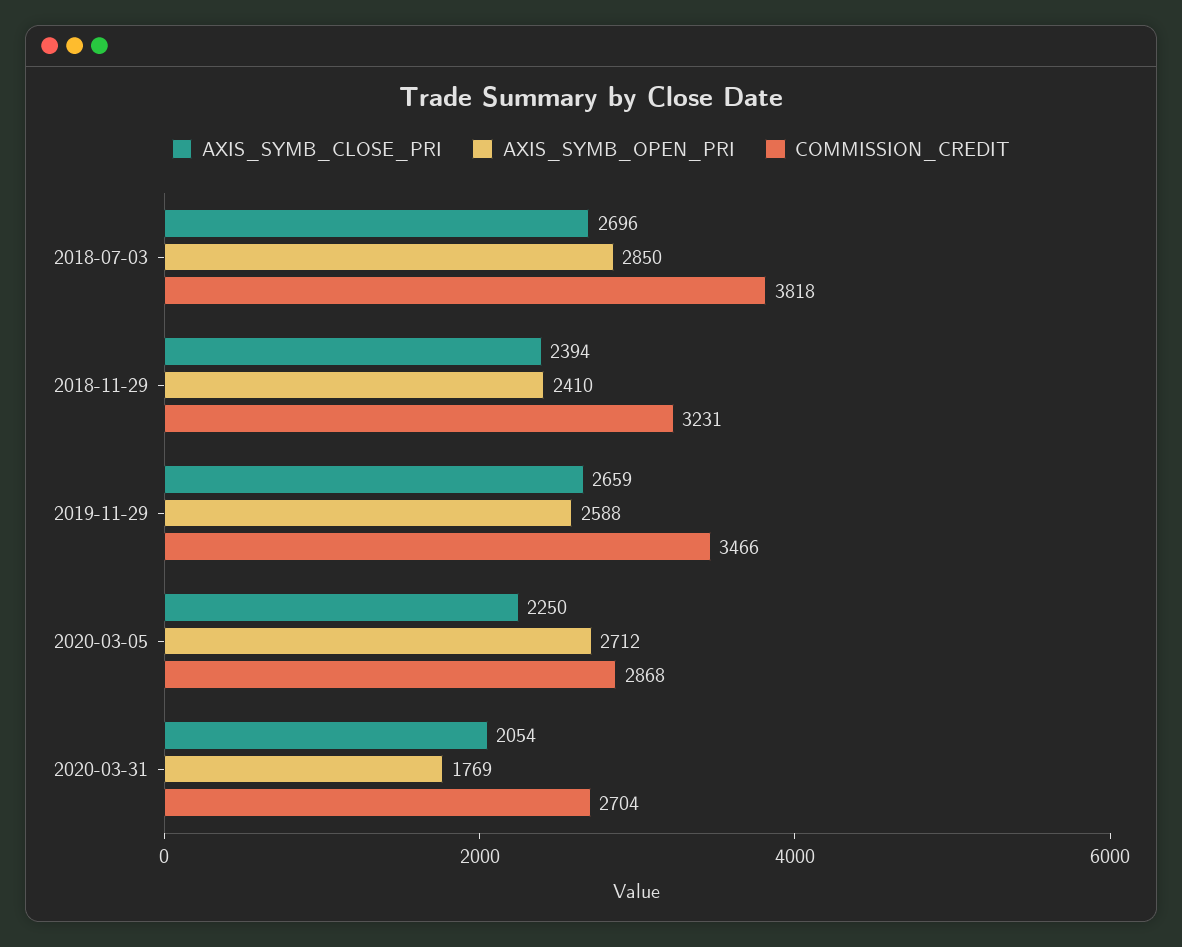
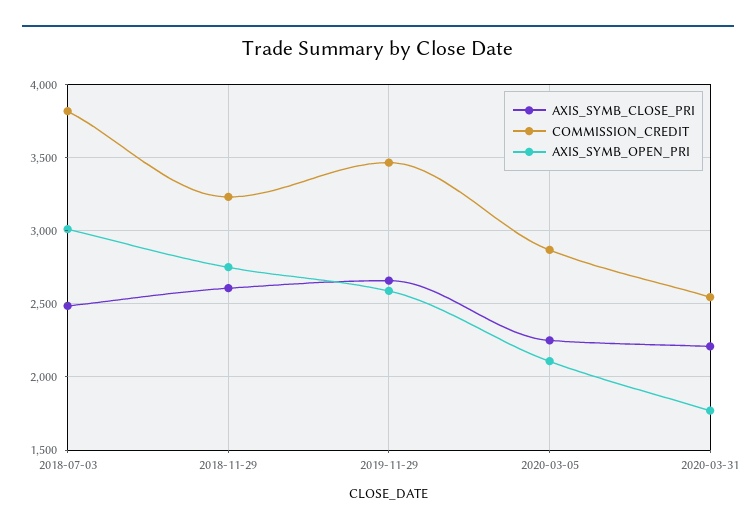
  {
    "AXIS_SYMB_CLOSE_PRI": {
-     "2018-07-03": 2696,
+     "2018-07-03": 2500,
-     "2018-11-29": 2394,
+     "2018-11-29": 2600,
      "2019-11-29": 2659,
      "2020-03-05": 2250,
-     "2020-03-31": 2054
+     "2020-03-31": 2200
    },
    "AXIS_SYMB_OPEN_PRI": {
-     "2018-07-03": 2850,
+     "2018-07-03": 3000,
-     "2018-11-29": 2410,
+     "2018-11-29": 2750,
      "2019-11-29": 2588,
-     "2020-03-05": 2712,
+     "2020-03-05": 2100,
      "2020-03-31": 1769
    },
    "COMMISSION_CREDIT": {
      "2018-07-03": 3818,
      "2018-11-29": 3231,
      "2019-11-29": 3466,
      "2020-03-05": 2868,
-     "2020-03-31": 2704
+     "2020-03-31": 2550
    }
  }

